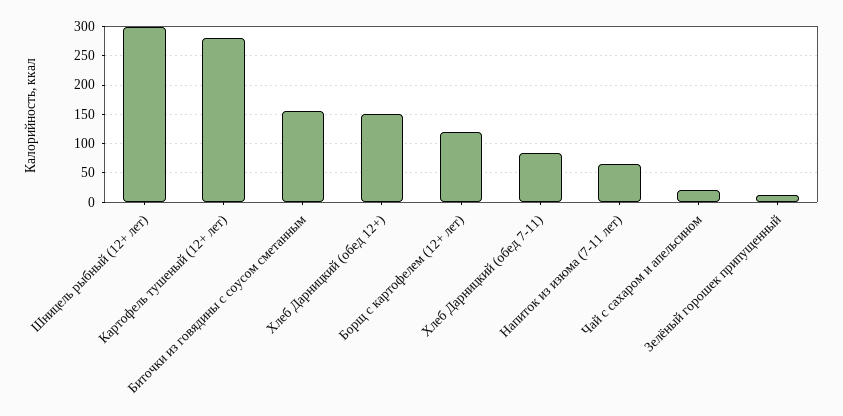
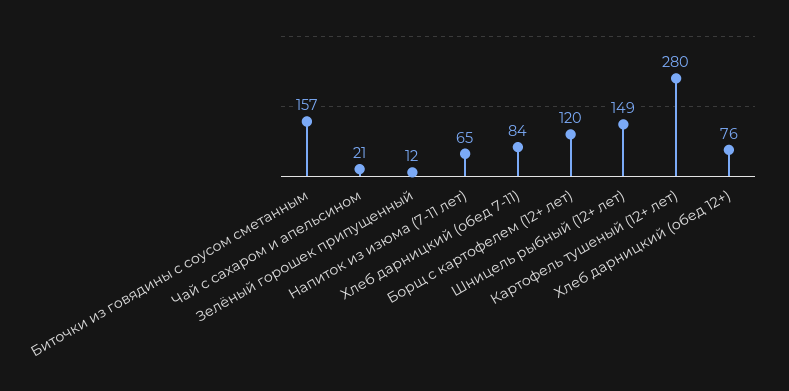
  {
-   "Шницель рыбный (12+ лет)": 300,
+   "Шницель рыбный (12+ лет)": 149,
    "Картофель тушеный (12+ лет)": 280,
    "Биточки из говядины с соусом сметанным": 157,
-   "Хлеб Дарницкий (обед 12+)": 150,
+   "Хлеб Дарницкий (обед 12+)": 76,
    "Борщ с картофелем (12+ лет)": 120,
    "Хлеб Дарницкий (обед 7-11)": 84,
    "Напиток из изюма (7-11 лет)": 65,
    "Чай с сахаром и апельсином": 21,
    "Зелёный горошек припущенный": 12
  }

